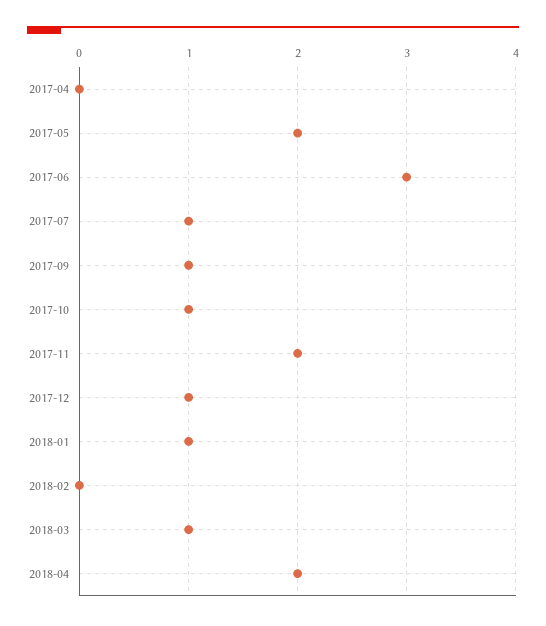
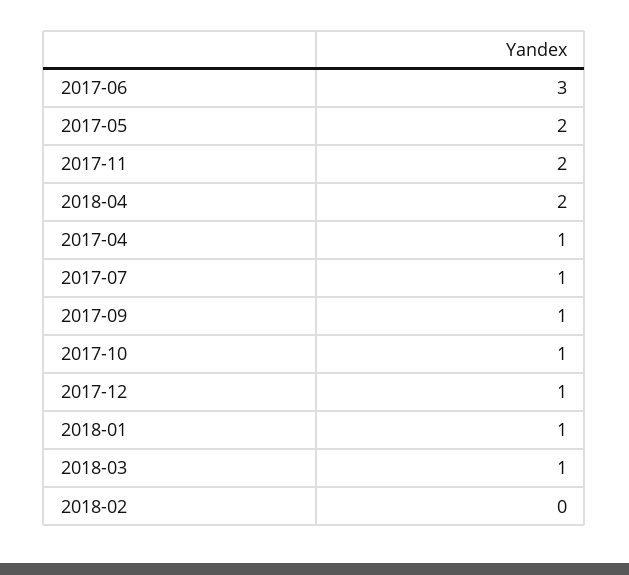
  {
-   "2017-04": 0,
+   "2017-04": 1,
    "2017-05": 2,
    "2017-06": 3,
    "2017-07": 1,
    "2017-09": 1,
    "2017-10": 1,
    "2017-11": 2,
    "2017-12": 1,
    "2018-01": 1,
    "2018-02": 0,
    "2018-03": 1,
    "2018-04": 2
  }

